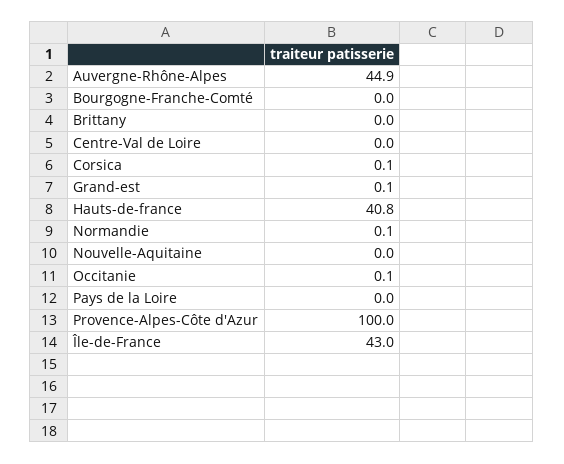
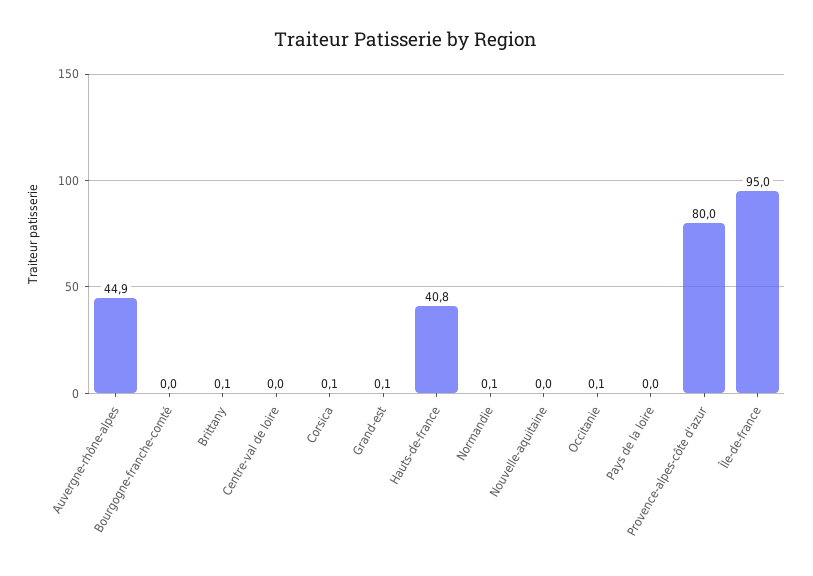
  {
    "Auvergne-Rhône-Alpes": 44.9,
    "Bourgogne-Franche-Comté": 0,
-   "Brittany": 0,
+   "Brittany": 0.1,
    "Centre-Val de Loire": 0,
    "Corsica": 0.1,
    "Grand-est": 0.1,
    "Hauts-de-france": 40.8,
    "Normandie": 0.1,
    "Nouvelle-Aquitaine": 0,
    "Occitanie": 0.1,
    "Pays de la Loire": 0,
-   "Provence-Alpes-Côte d'Azur": 100,
+   "Provence-Alpes-Côte d'Azur": 80,
-   "Île-de-France": 43
+   "Île-de-France": 95
  }

